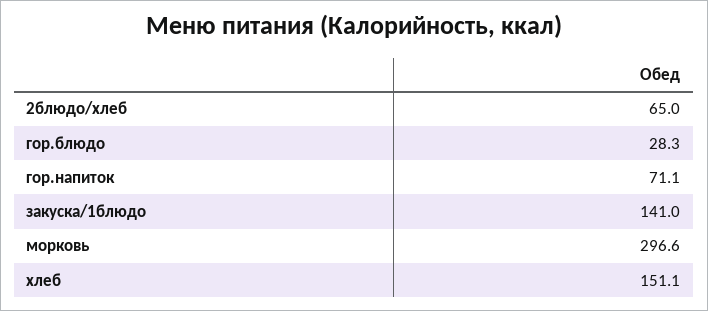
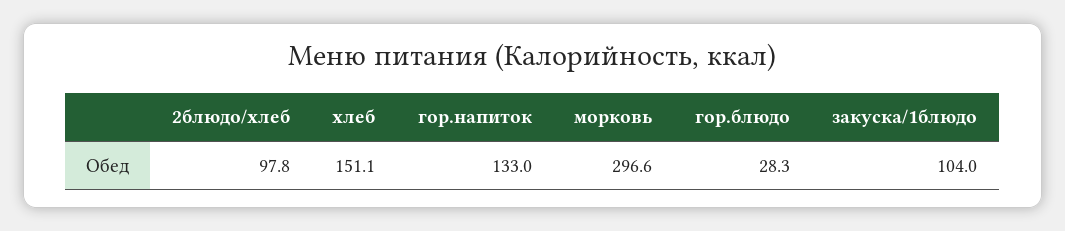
  {
-   "2блюдо/хлеб": 65,
+   "2блюдо/хлеб": 97.8,
    "гор.блюдо": 28.3,
-   "гор.напиток": 71.1,
+   "гор.напиток": 133,
-   "закуска/1блюдо": 141,
+   "закуска/1блюдо": 104,
    "морковь": 296.6,
    "хлеб": 151.1
  }

